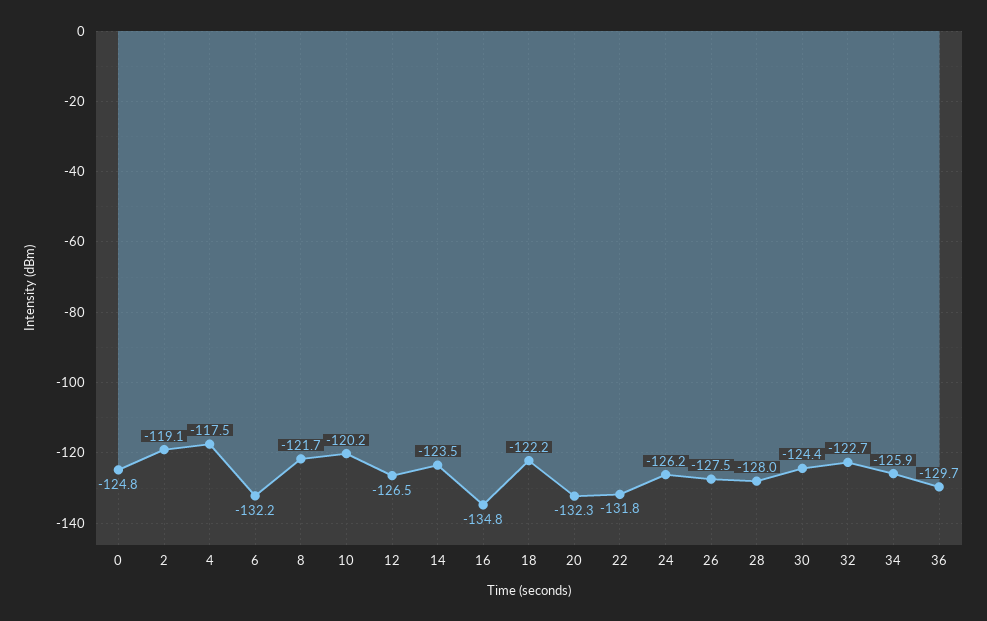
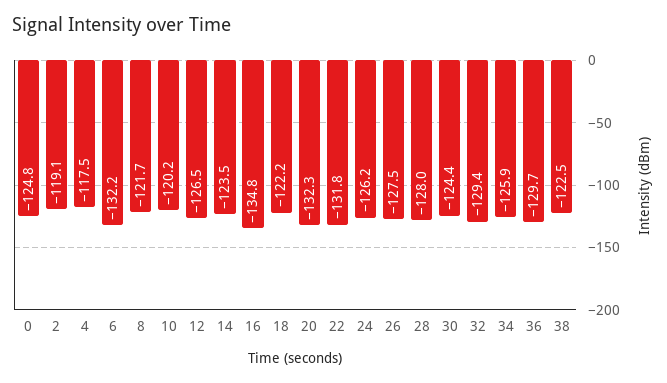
  {
    "0": -124.8,
    "2": -119.1,
    "4": -117.5,
    "6": -132.2,
    "8": -121.7,
    "10": -120.2,
    "12": -126.5,
    "14": -123.5,
    "16": -134.8,
    "18": -122.2,
    "20": -132.3,
    "22": -131.8,
    "24": -126.2,
    "26": -127.5,
    "28": -128,
    "30": -124.4,
-   "32": -122.7,
+   "32": -129.4,
    "34": -125.9,
-   "36": -129.7
+   "36": -129.7,
+   "38": -122.5
  }

